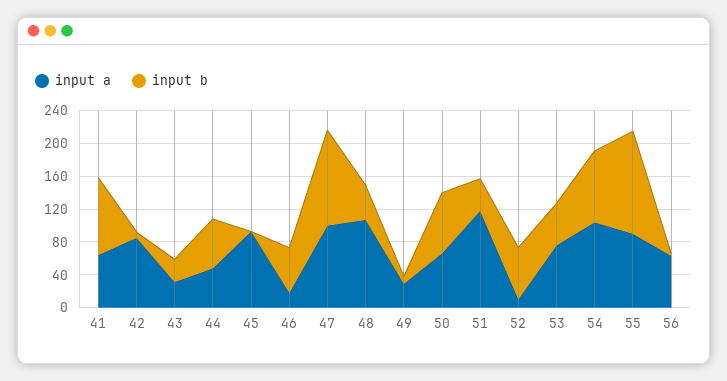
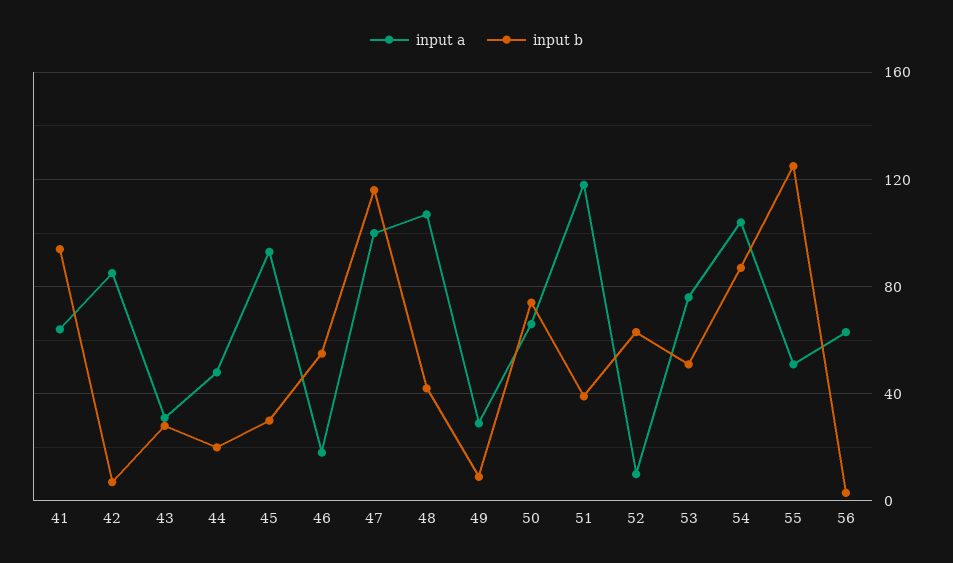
  {
    "input a": {
      "41": 65,
      "42": 85,
      "43": 30,
      "44": 50,
      "45": 95,
      "46": 20,
      "47": 100,
      "48": 105,
      "49": 30,
      "50": 65,
      "51": 120,
      "52": 10,
      "53": 75,
      "54": 105,
-     "55": 90,
+     "55": 50,
      "56": 65
    },
    "input b": {
      "41": 95,
      "42": 5,
      "43": 30,
-     "44": 60,
+     "44": 20,
-     "45": 0,
+     "45": 30,
      "46": 55,
      "47": 115,
      "48": 40,
      "49": 10,
      "50": 75,
      "51": 40,
      "52": 65,
      "53": 50,
      "54": 85,
      "55": 125,
      "56": 5
    }
  }

